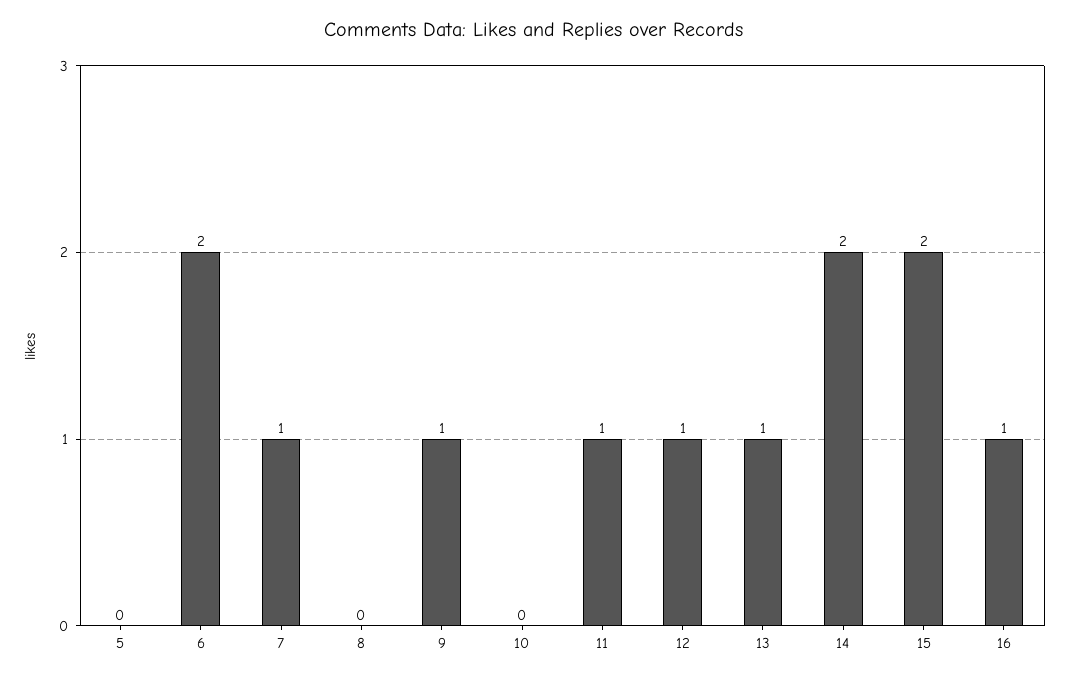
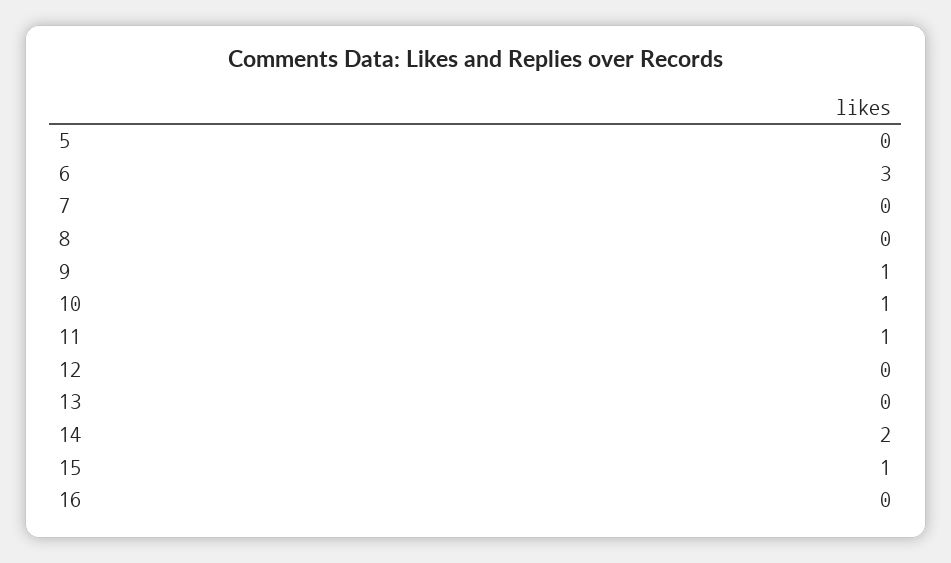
  {
    "5": 0,
-   "6": 2,
+   "6": 3,
-   "7": 1,
+   "7": 0,
    "8": 0,
    "9": 1,
-   "10": 0,
+   "10": 1,
    "11": 1,
-   "12": 1,
+   "12": 0,
-   "13": 1,
+   "13": 0,
    "14": 2,
-   "15": 2,
+   "15": 1,
-   "16": 1
+   "16": 0
  }

